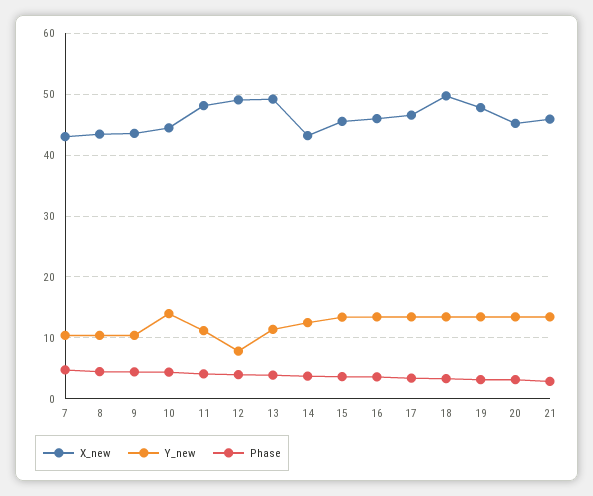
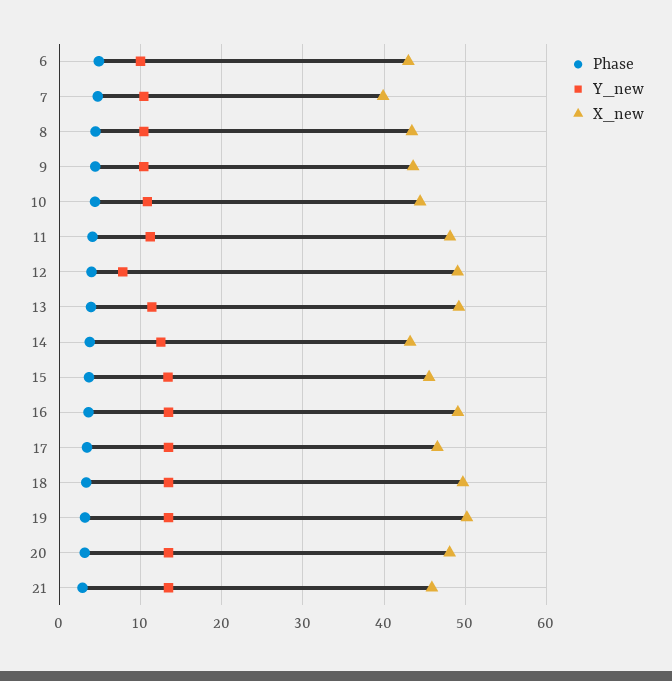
  {
    "X_new": {
-     "7": 43,
+     "7": 40,
      "8": 43,
      "9": 44,
      "10": 44,
      "11": 48,
      "12": 49,
      "13": 49,
      "14": 43,
      "15": 46,
-     "16": 46,
+     "16": 49,
      "17": 47,
      "18": 50,
-     "19": 48,
+     "19": 50,
-     "20": 45,
+     "20": 48,
-     "21": 46
+     "21": 46,
+     "6": 43
    },
    "Y_new": {
      "7": 10,
      "8": 10,
      "9": 10,
-     "10": 14,
+     "10": 11,
      "11": 11,
      "12": 8,
      "13": 11,
      "14": 13,
      "15": 13,
      "16": 13,
      "17": 13,
      "18": 13,
      "19": 13,
      "20": 13,
-     "21": 13
+     "21": 13,
+     "6": 10
    },
    "Phase": {
      "7": 5,
      "8": 4,
      "9": 4,
      "10": 4,
      "11": 4,
      "12": 4,
      "13": 4,
      "14": 4,
      "15": 4,
      "16": 4,
      "17": 3,
      "18": 3,
      "19": 3,
      "20": 3,
-     "21": 3
+     "21": 3,
+     "6": 5
    }
  }

